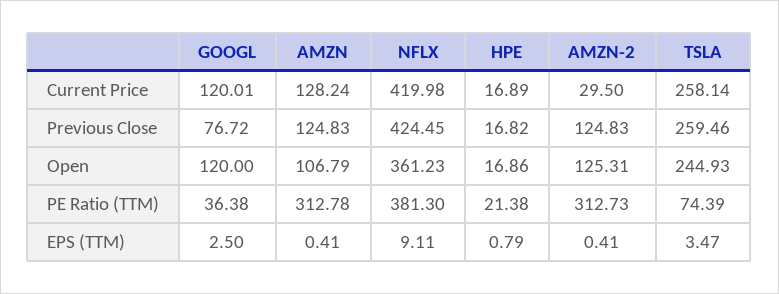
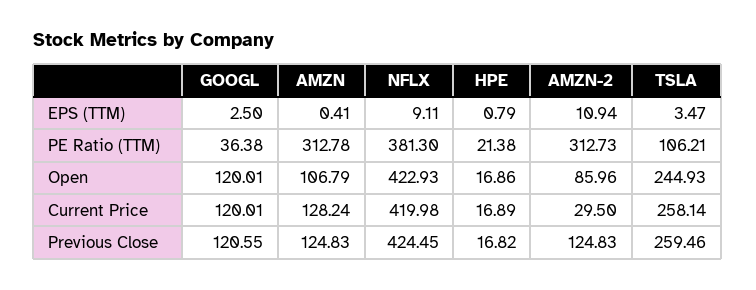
  {
    "GOOGL": {
      "Current Price": 120.01,
-     "Previous Close": 76.72,
+     "Previous Close": 120.55,
-     "Open": 120,
+     "Open": 120.01,
      "PE Ratio (TTM)": 36.38,
      "EPS (TTM)": 2.5
    },
    "AMZN": {
      "Current Price": 128.24,
      "Previous Close": 124.83,
      "Open": 106.79,
      "PE Ratio (TTM)": 312.78,
      "EPS (TTM)": 0.41
    },
    "NFLX": {
      "Current Price": 419.98,
      "Previous Close": 424.45,
-     "Open": 361.23,
+     "Open": 422.93,
      "PE Ratio (TTM)": 381.3,
      "EPS (TTM)": 9.11
    },
    "HPE": {
      "Current Price": 16.89,
      "Previous Close": 16.82,
      "Open": 16.86,
      "PE Ratio (TTM)": 21.38,
      "EPS (TTM)": 0.79
    },
    "AMZN-2": {
      "Current Price": 29.5,
      "Previous Close": 124.83,
-     "Open": 125.31,
+     "Open": 85.96,
      "PE Ratio (TTM)": 312.73,
-     "EPS (TTM)": 0.41
+     "EPS (TTM)": 10.94
    },
    "TSLA": {
      "Current Price": 258.14,
      "Previous Close": 259.46,
      "Open": 244.93,
-     "PE Ratio (TTM)": 74.39,
+     "PE Ratio (TTM)": 106.21,
      "EPS (TTM)": 3.47
    }
  }

